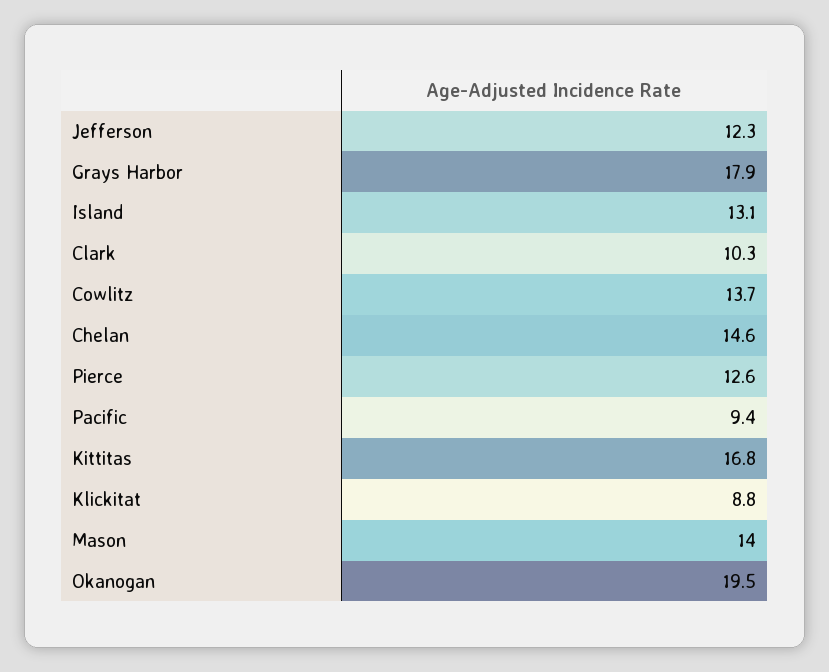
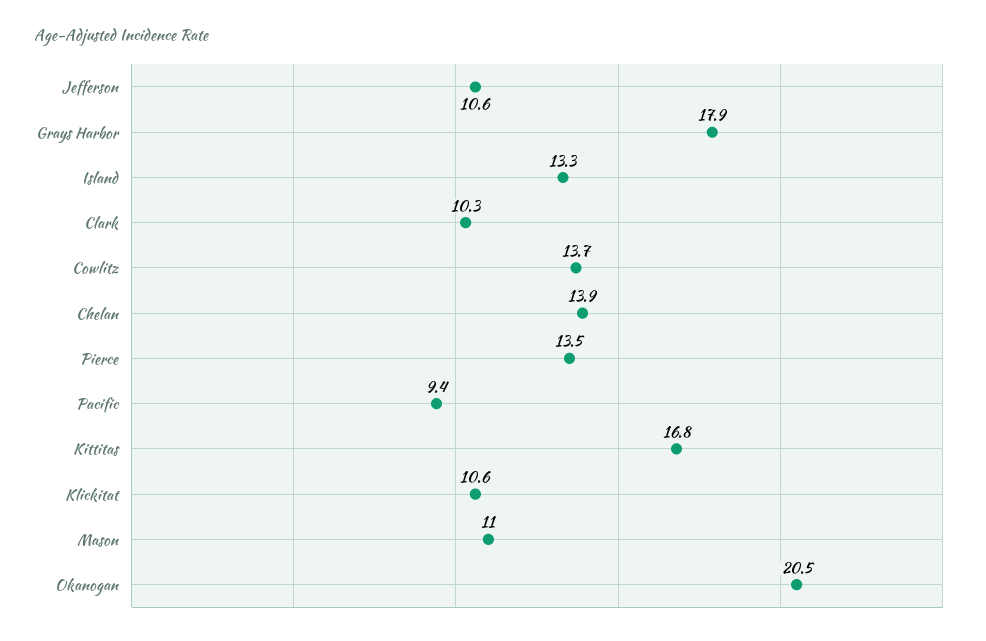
  {
-   "Jefferson": 12.3,
+   "Jefferson": 10.6,
    "Grays Harbor": 17.9,
-   "Island": 13.1,
+   "Island": 13.3,
    "Clark": 10.3,
    "Cowlitz": 13.7,
-   "Chelan": 14.6,
+   "Chelan": 13.9,
-   "Pierce": 12.6,
+   "Pierce": 13.5,
    "Pacific": 9.4,
    "Kittitas": 16.8,
-   "Klickitat": 8.8,
+   "Klickitat": 10.6,
-   "Mason": 14,
+   "Mason": 11,
-   "Okanogan": 19.5
+   "Okanogan": 20.5
  }

